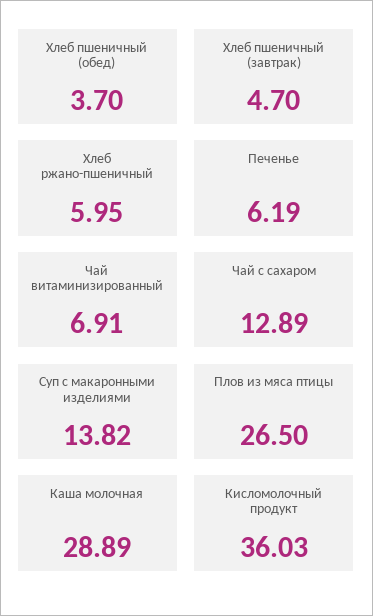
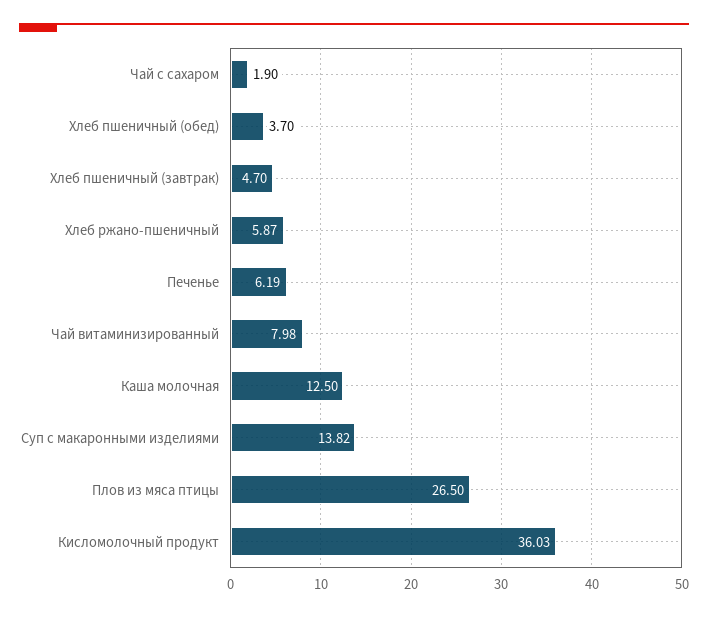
  {
    "Хлеб пшеничный (обед)": 3.7,
    "Хлеб пшеничный (завтрак)": 4.7,
-   "Хлеб ржано-пшеничный": 5.95,
+   "Хлеб ржано-пшеничный": 5.87,
    "Печенье": 6.19,
-   "Чай витаминизированный": 6.91,
+   "Чай витаминизированный": 7.98,
-   "Чай с сахаром": 12.89,
+   "Чай с сахаром": 1.9,
    "Суп с макаронными изделиями": 13.82,
    "Плов из мяса птицы": 26.5,
-   "Каша молочная": 28.89,
+   "Каша молочная": 12.5,
    "Кисломолочный продукт": 36.03
  }

